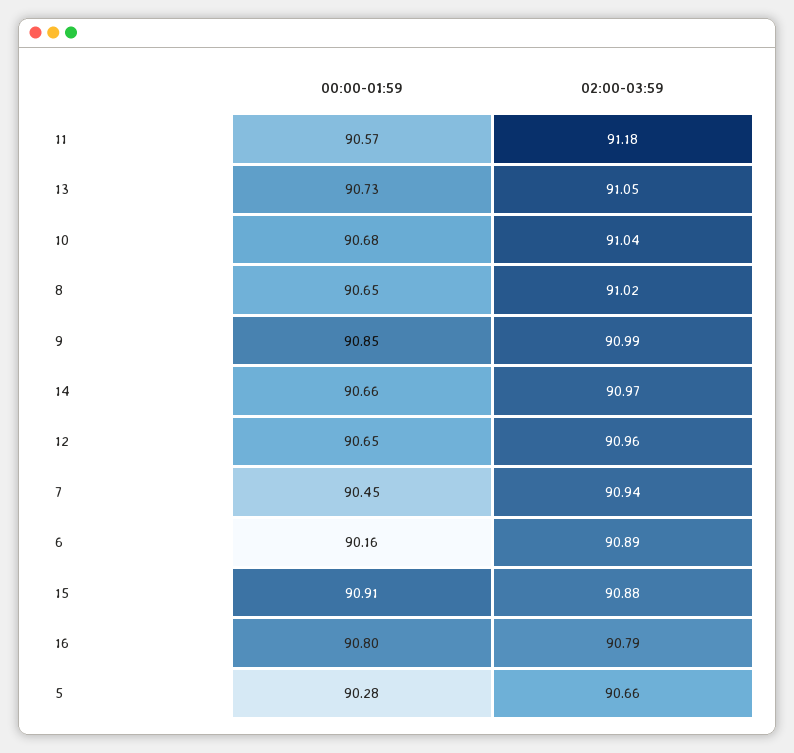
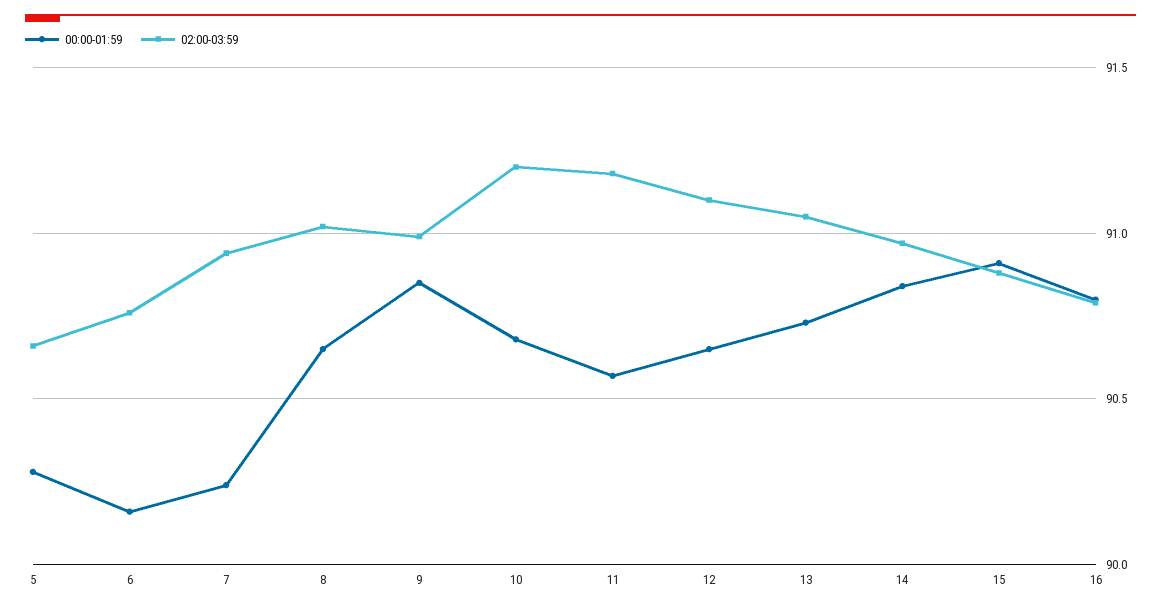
  {
    "00:00-01:59": {
      "11": 90.57,
      "13": 90.73,
      "10": 90.68,
      "8": 90.65,
      "9": 90.85,
-     "14": 90.66,
+     "14": 90.85,
      "12": 90.65,
-     "7": 90.45,
+     "7": 90.25,
      "6": 90.16,
      "15": 90.91,
      "16": 90.8,
      "5": 90.28
    },
    "02:00-03:59": {
      "11": 91.18,
      "13": 91.05,
-     "10": 91.04,
+     "10": 91.2,
      "8": 91.02,
      "9": 90.99,
      "14": 90.97,
-     "12": 90.96,
+     "12": 91.1,
      "7": 90.94,
-     "6": 90.89,
+     "6": 90.75,
      "15": 90.88,
      "16": 90.79,
      "5": 90.66
    }
  }

